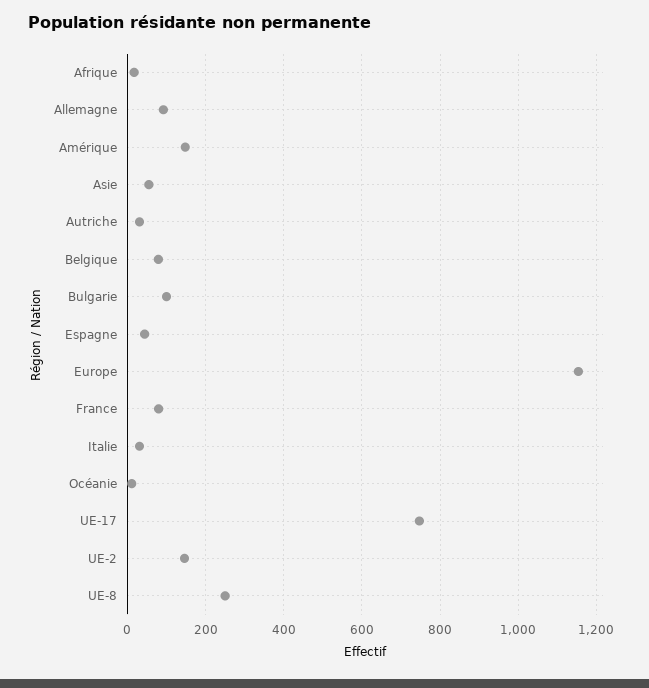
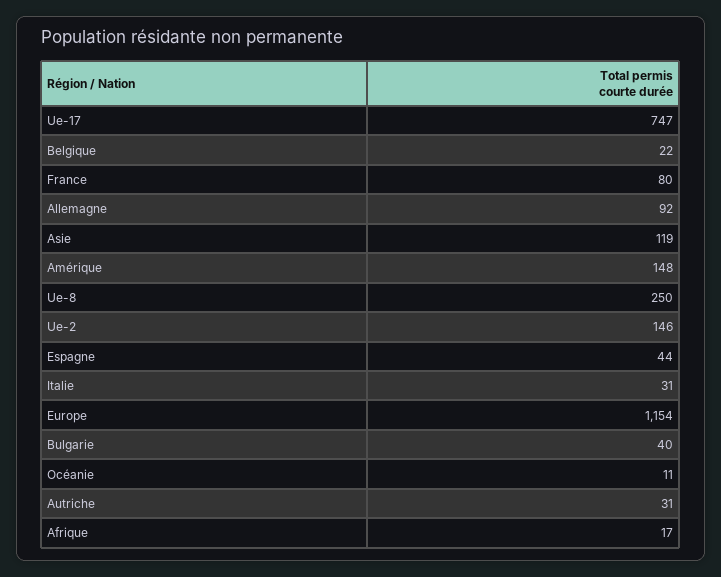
  {
    "Afrique": 17,
    "Allemagne": 92,
    "Amérique": 148,
-   "Asie": 60,
+   "Asie": 119,
    "Autriche": 31,
-   "Belgique": 80,
+   "Belgique": 22,
-   "Bulgarie": 100,
+   "Bulgarie": 40,
    "Espagne": 44,
    "Europe": 1154,
    "France": 80,
    "Italie": 31,
    "Océanie": 11,
    "UE-17": 747,
    "UE-2": 146,
    "UE-8": 250
  }

